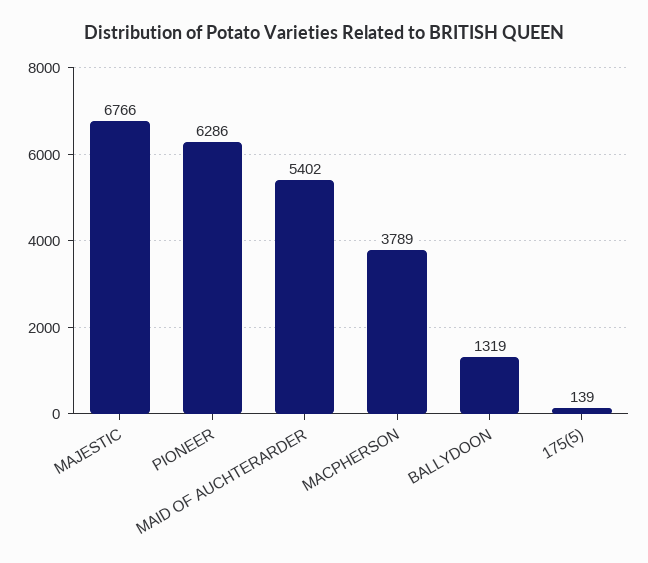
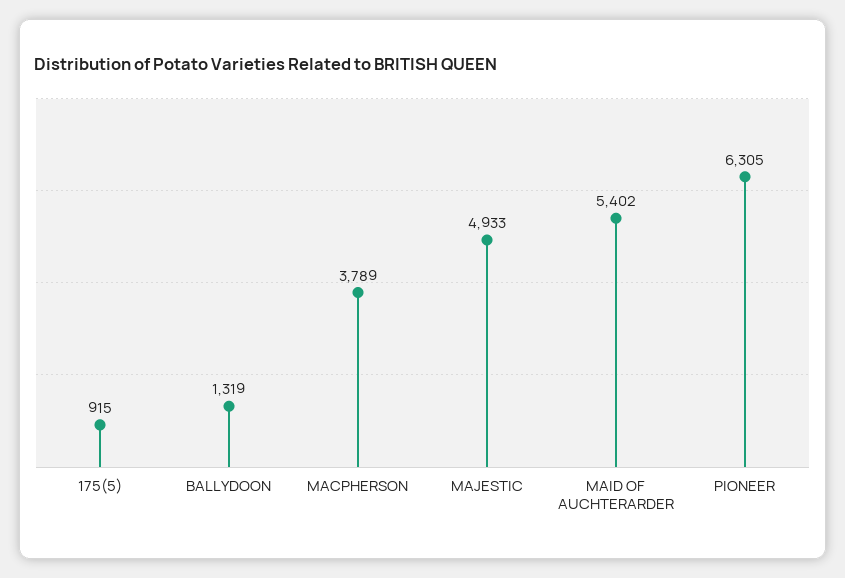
  {
-   "MAJESTIC": 6766,
+   "MAJESTIC": 4933,
-   "PIONEER": 6286,
+   "PIONEER": 6305,
    "MAID OF AUCHTERARDER": 5402,
    "MACPHERSON": 3789,
    "BALLYDOON": 1319,
-   "175(5)": 139
+   "175(5)": 915
  }

